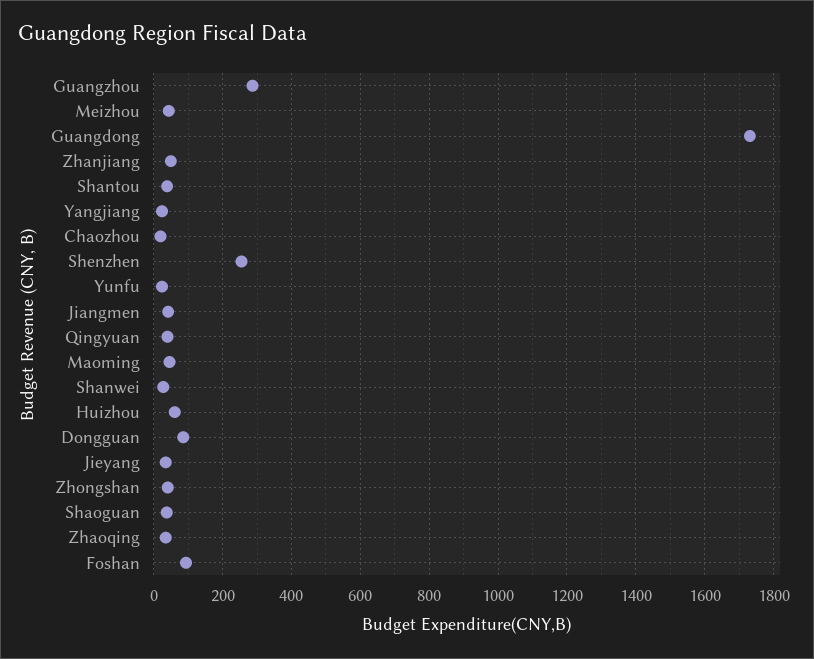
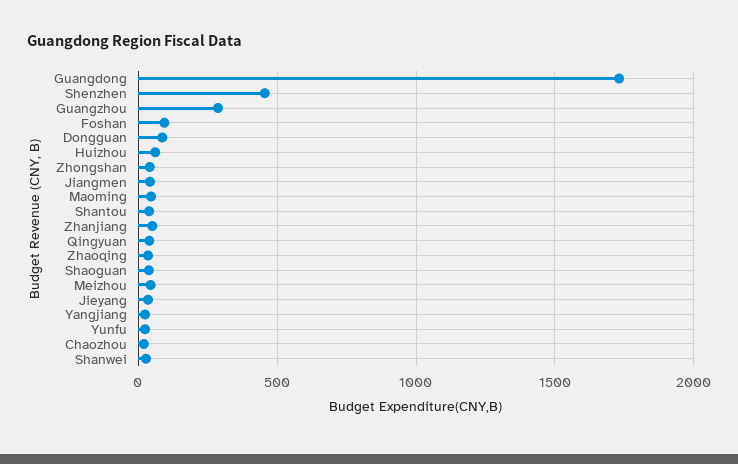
  {
    "Guangzhou": 280,
    "Meizhou": 40,
    "Guangdong": 1740,
    "Zhanjiang": 60,
    "Shantou": 40,
    "Yangjiang": 20,
    "Chaozhou": 20,
-   "Shenzhen": 260,
+   "Shenzhen": 450,
    "Yunfu": 20,
    "Jiangmen": 40,
    "Qingyuan": 40,
    "Maoming": 40,
    "Shanwei": 20,
    "Huizhou": 60,
    "Dongguan": 80,
    "Jieyang": 40,
    "Zhongshan": 40,
    "Shaoguan": 40,
    "Zhaoqing": 40,
    "Foshan": 100
  }

